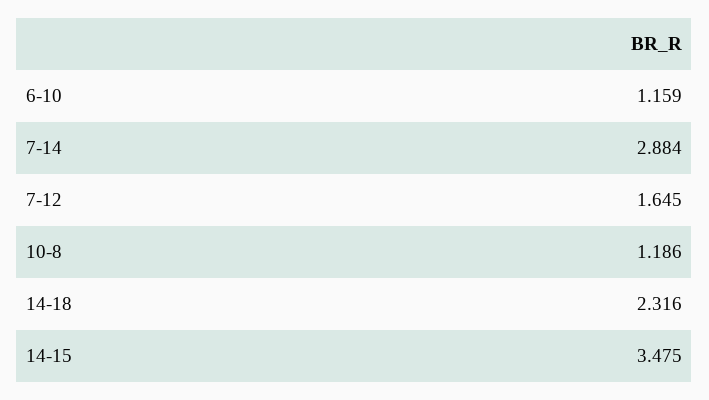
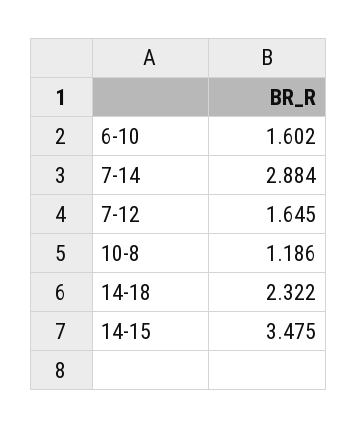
  {
-   "6-10": 1.159,
+   "6-10": 1.602,
    "7-14": 2.884,
    "7-12": 1.645,
    "10-8": 1.186,
-   "14-18": 2.316,
+   "14-18": 2.322,
    "14-15": 3.475
  }

